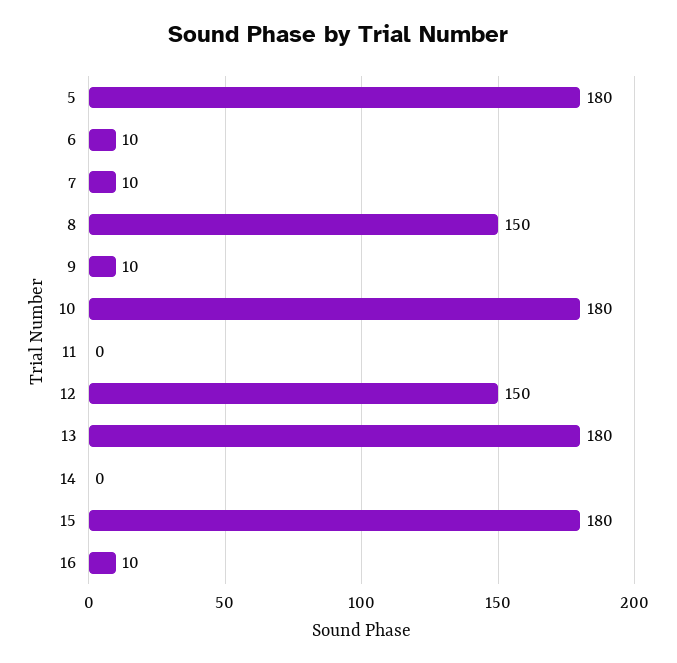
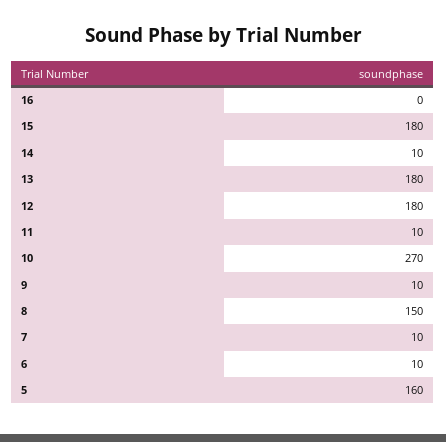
  {
-   "5": 180,
+   "5": 160,
    "6": 10,
    "7": 10,
    "8": 150,
    "9": 10,
-   "10": 180,
+   "10": 270,
-   "11": 0,
+   "11": 10,
-   "12": 150,
+   "12": 180,
    "13": 180,
-   "14": 0,
+   "14": 10,
    "15": 180,
-   "16": 10
+   "16": 0
  }

